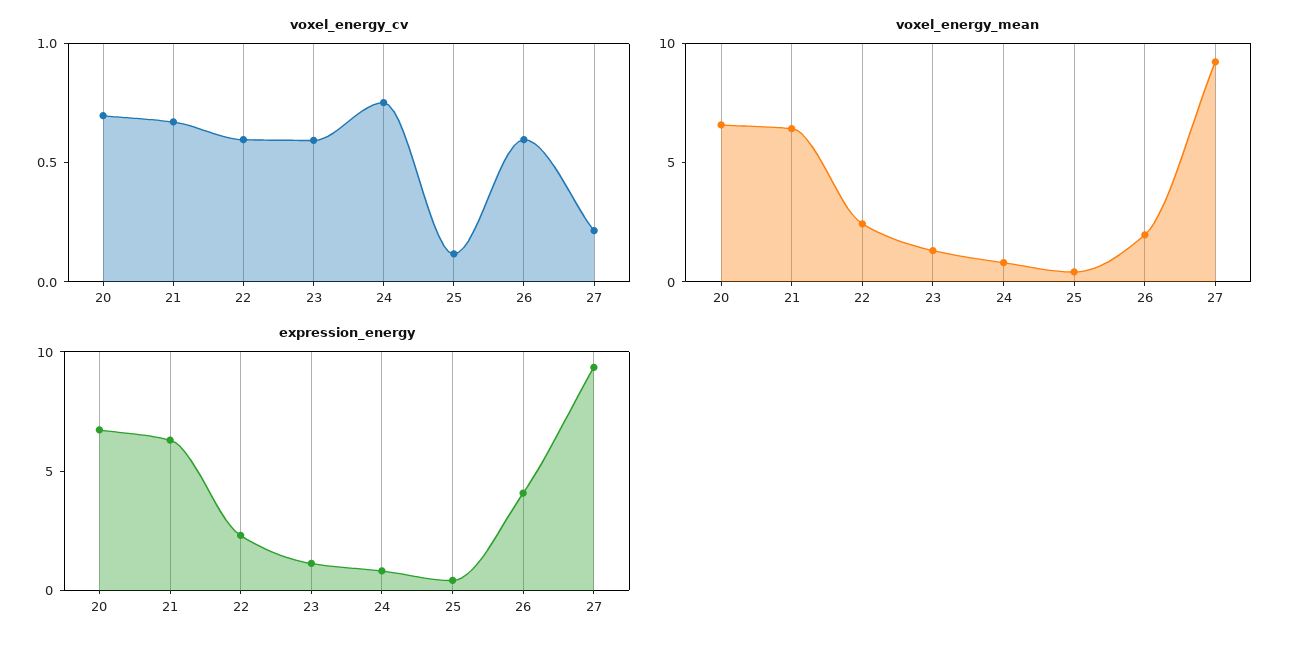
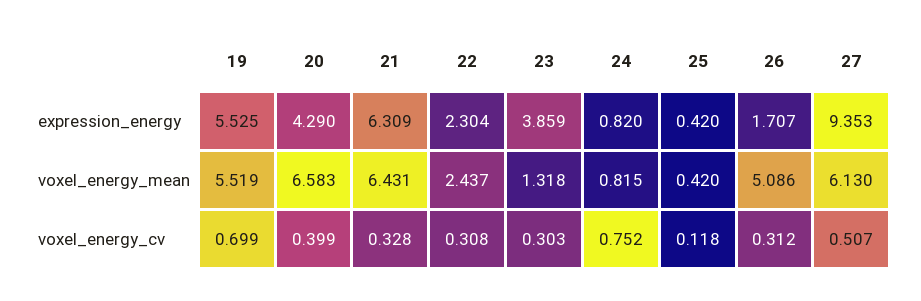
  {
    "voxel_energy_cv": {
-     "20": 0.7,
+     "20": 0.399,
-     "21": 0.7,
+     "21": 0.328,
-     "22": 0.6,
+     "22": 0.308,
-     "23": 0.6,
+     "23": 0.303,
      "24": 0.752,
      "25": 0.118,
-     "26": 0.6,
+     "26": 0.312,
-     "27": 0.2
+     "27": 0.507,
+     "19": 0.699
    },
    "voxel_energy_mean": {
      "20": 6.583,
      "21": 6.431,
      "22": 2.437,
      "23": 1.318,
      "24": 0.815,
      "25": 0.42,
-     "26": 2,
+     "26": 5.086,
-     "27": 9
+     "27": 6.13,
+     "19": 5.519
    },
    "expression_energy": {
-     "20": 7,
+     "20": 4.29,
      "21": 6.309,
      "22": 2.304,
-     "23": 1,
+     "23": 3.859,
      "24": 0.82,
      "25": 0.42,
-     "26": 4,
+     "26": 1.707,
-     "27": 9.353
+     "27": 9.353,
+     "19": 5.525
    }
  }

